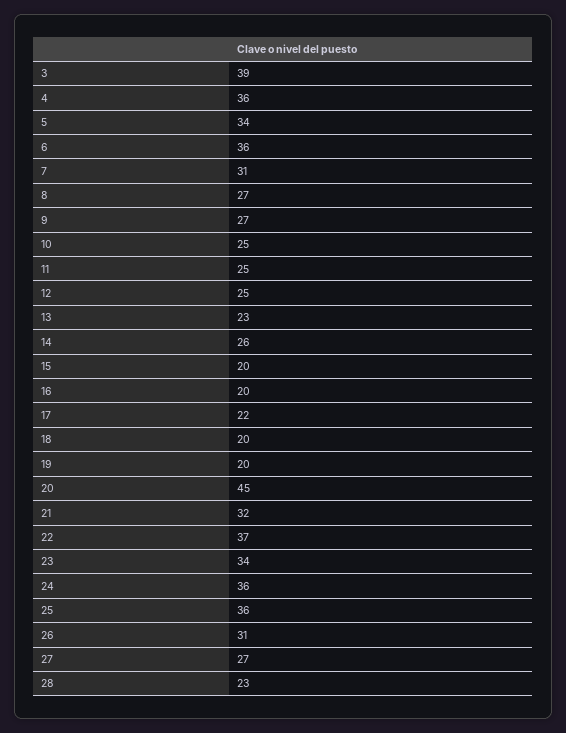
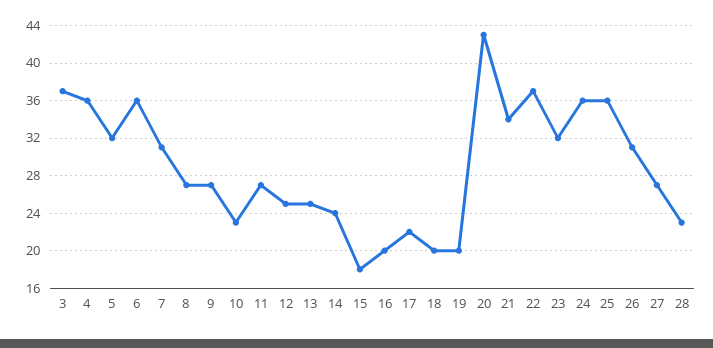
  {
-   "3": 39,
+   "3": 37,
    "4": 36,
-   "5": 34,
+   "5": 32,
    "6": 36,
    "7": 31,
    "8": 27,
    "9": 27,
-   "10": 25,
+   "10": 23,
-   "11": 25,
+   "11": 27,
    "12": 25,
-   "13": 23,
+   "13": 25,
-   "14": 26,
+   "14": 24,
-   "15": 20,
+   "15": 18,
    "16": 20,
    "17": 22,
    "18": 20,
    "19": 20,
-   "20": 45,
+   "20": 43,
-   "21": 32,
+   "21": 34,
    "22": 37,
-   "23": 34,
+   "23": 32,
    "24": 36,
    "25": 36,
    "26": 31,
    "27": 27,
    "28": 23
  }

